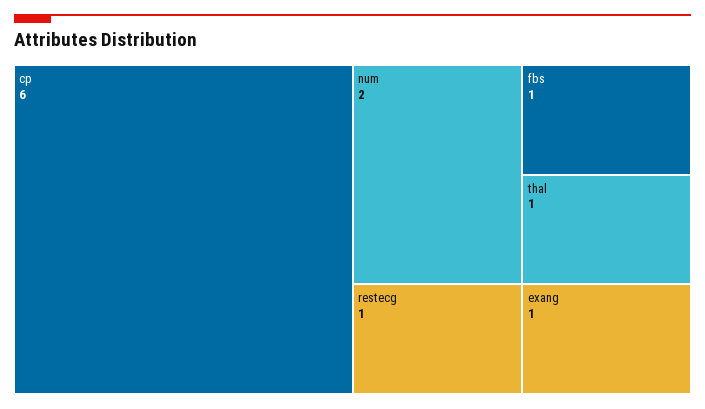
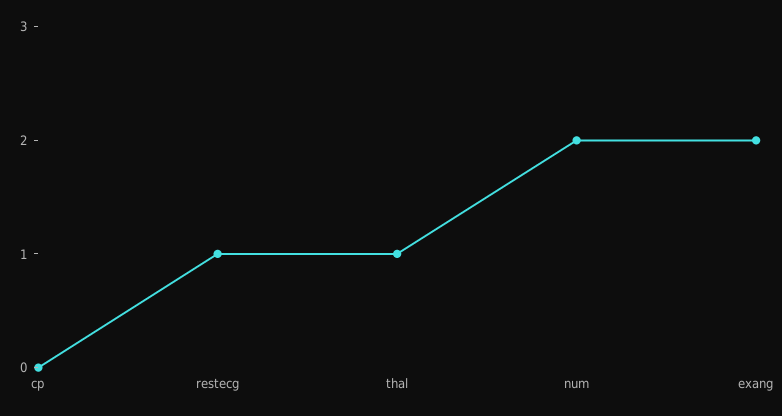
  {
-   "cp": 6,
+   "cp": 0,
    "num": 2,
    "restecg": 1,
-   "fbs": 1,
    "thal": 1,
-   "exang": 1
+   "exang": 2
  }

